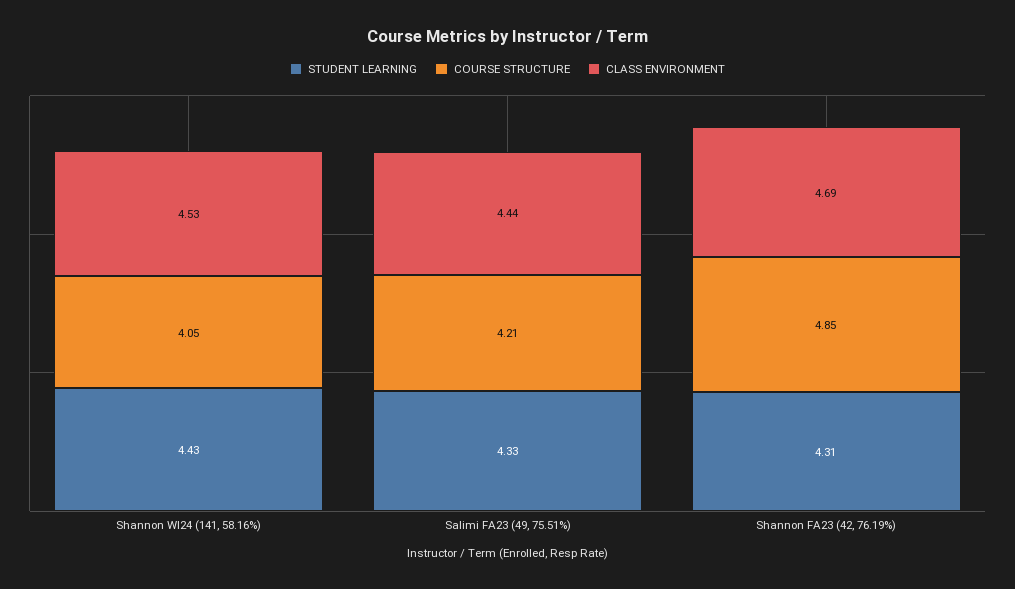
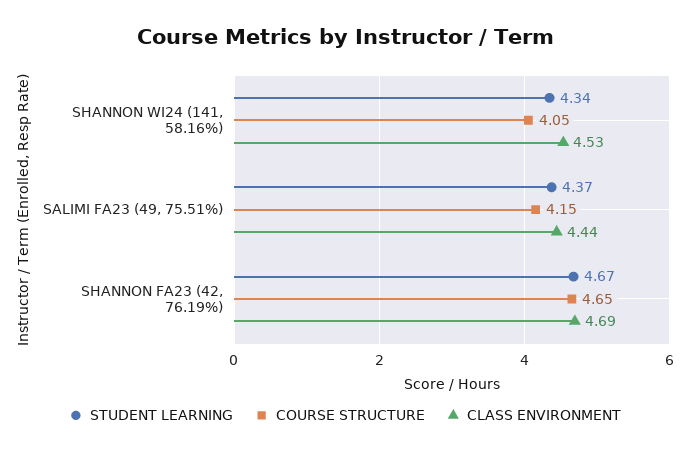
  {
    "STUDENT LEARNING": {
-     "Shannon WI24 (141, 58.16%)": 4.43,
+     "Shannon WI24 (141, 58.16%)": 4.34,
-     "Salimi FA23 (49, 75.51%)": 4.33,
+     "Salimi FA23 (49, 75.51%)": 4.37,
-     "Shannon FA23 (42, 76.19%)": 4.31
+     "Shannon FA23 (42, 76.19%)": 4.67
    },
    "COURSE STRUCTURE": {
      "Shannon WI24 (141, 58.16%)": 4.05,
-     "Salimi FA23 (49, 75.51%)": 4.21,
+     "Salimi FA23 (49, 75.51%)": 4.15,
-     "Shannon FA23 (42, 76.19%)": 4.85
+     "Shannon FA23 (42, 76.19%)": 4.65
    },
    "CLASS ENVIRONMENT": {
      "Shannon WI24 (141, 58.16%)": 4.53,
      "Salimi FA23 (49, 75.51%)": 4.44,
      "Shannon FA23 (42, 76.19%)": 4.69
    }
  }

